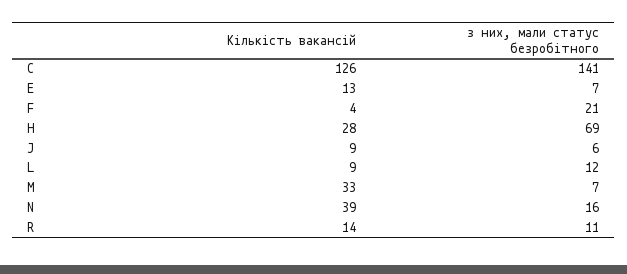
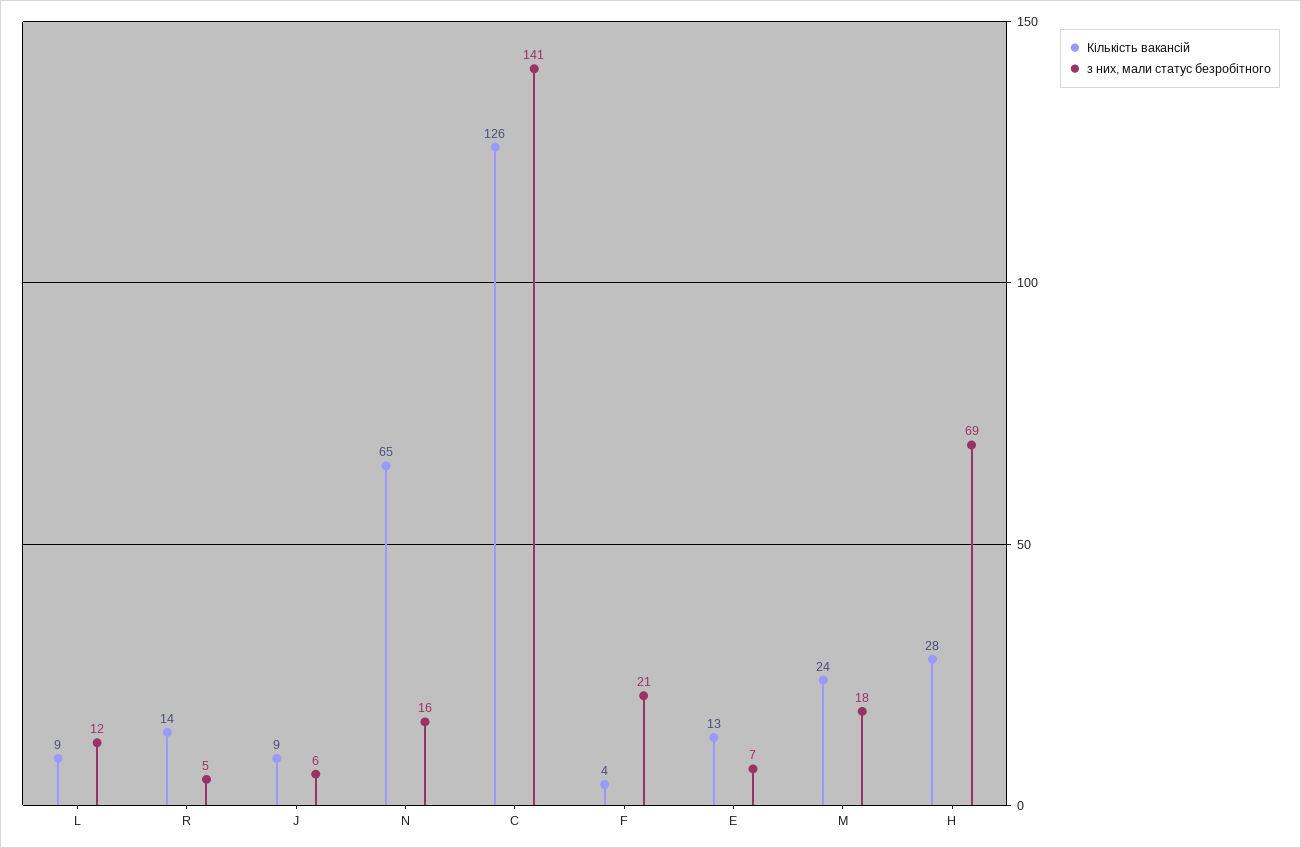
  {
    "Кількість вакансій": {
      "C": 126,
      "E": 13,
      "F": 4,
      "H": 28,
      "J": 9,
      "L": 9,
-     "M": 33,
+     "M": 24,
-     "N": 39,
+     "N": 65,
      "R": 14
    },
    "з них, мали статус безробітного": {
      "C": 141,
      "E": 7,
      "F": 21,
      "H": 69,
      "J": 6,
      "L": 12,
-     "M": 7,
+     "M": 18,
      "N": 16,
-     "R": 11
+     "R": 5
    }
  }

